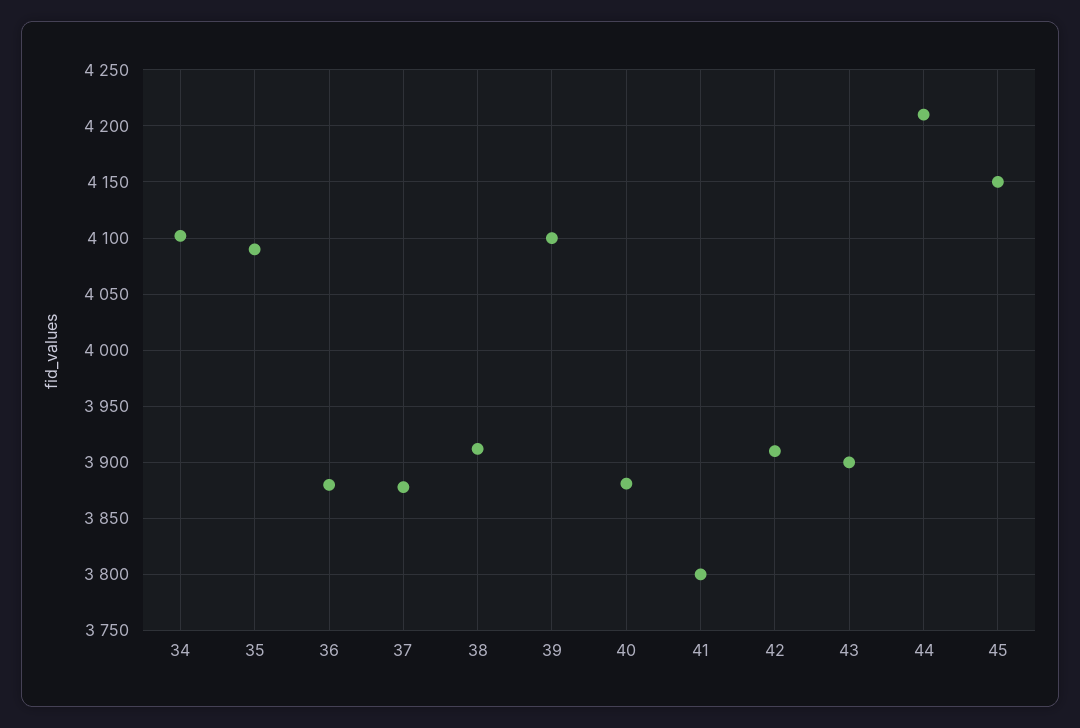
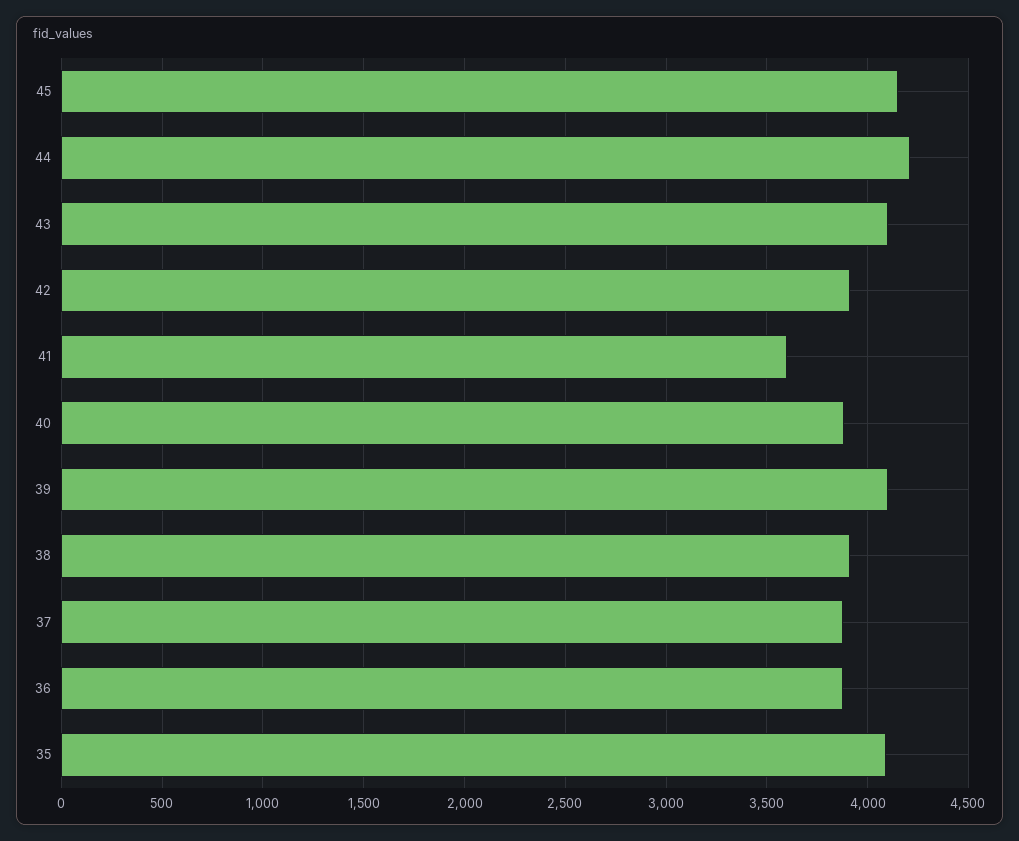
  {
-   "34": 4100,
    "35": 4090,
    "36": 3880,
    "37": 3880,
    "38": 3910,
    "39": 4100,
    "40": 3880,
-   "41": 3800,
+   "41": 3600,
    "42": 3910,
-   "43": 3900,
+   "43": 4100,
    "44": 4210,
    "45": 4150
  }

